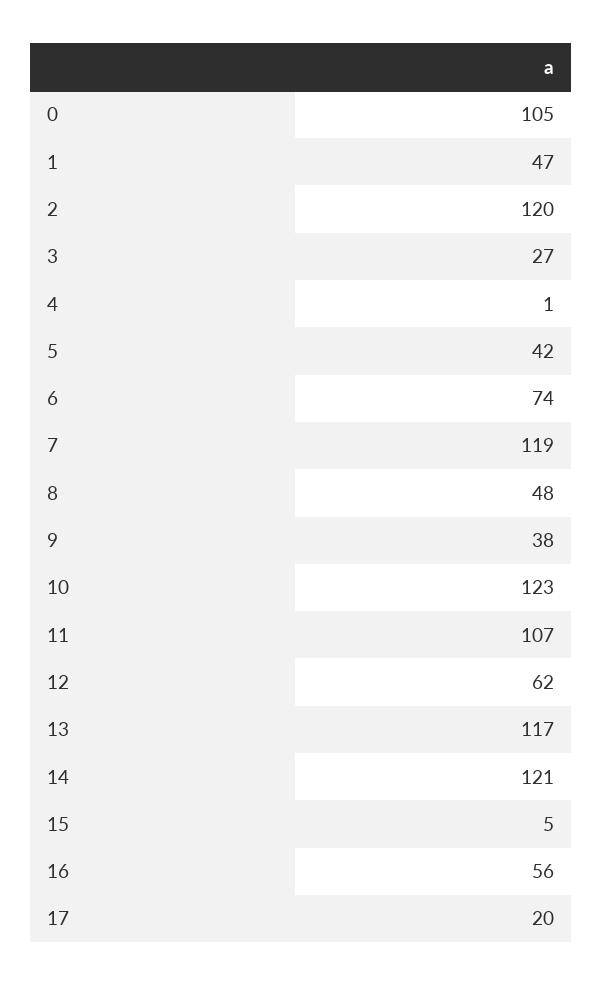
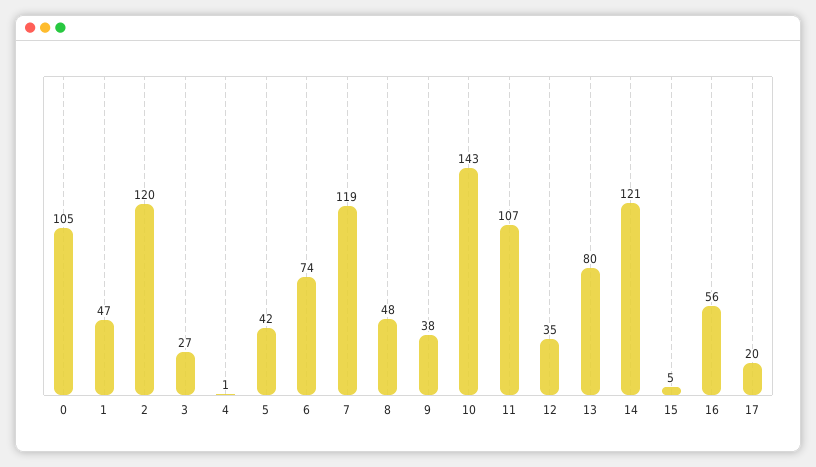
  {
    "0": 105,
    "1": 47,
    "2": 120,
    "3": 27,
    "4": 1,
    "5": 42,
    "6": 74,
    "7": 119,
    "8": 48,
    "9": 38,
-   "10": 123,
+   "10": 143,
    "11": 107,
-   "12": 62,
+   "12": 35,
-   "13": 117,
+   "13": 80,
    "14": 121,
    "15": 5,
    "16": 56,
    "17": 20
  }

